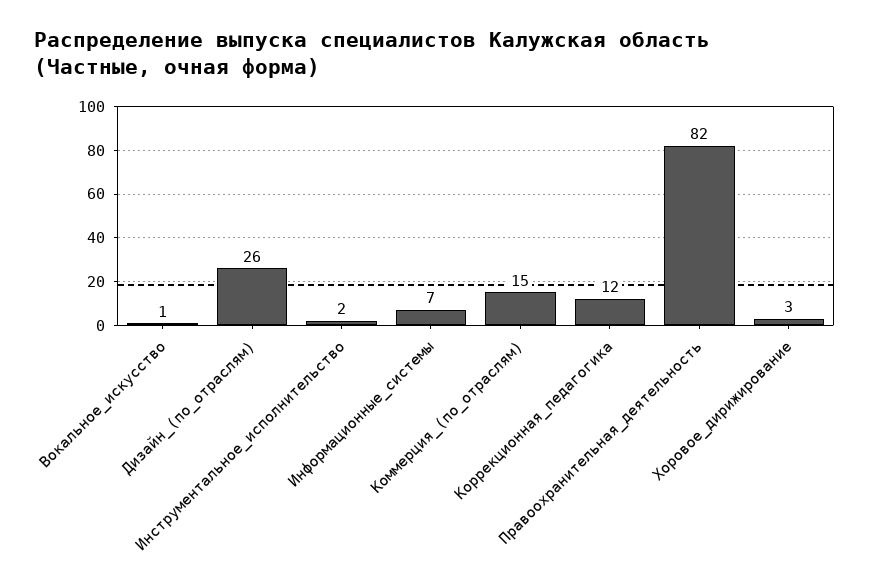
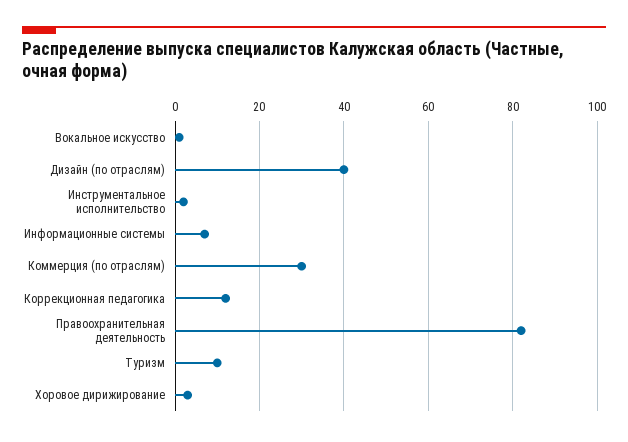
  {
    "Вокальное_искусство": 1,
-   "Дизайн_(по_отраслям)": 26,
+   "Дизайн_(по_отраслям)": 40,
    "Инструментальное_исполнительство": 2,
    "Информационные_системы": 7,
-   "Коммерция_(по_отраслям)": 15,
+   "Коммерция_(по_отраслям)": 30,
    "Коррекционная_педагогика": 12,
    "Правоохранительная_деятельность": 82,
-   "Хоровое_дирижирование": 3
+   "Хоровое_дирижирование": 3,
+   "Туризм": 10
  }

